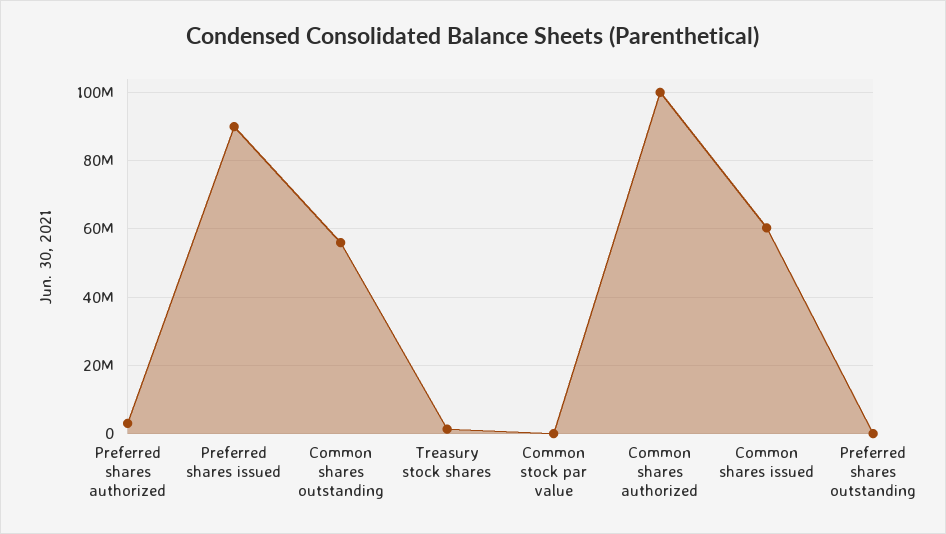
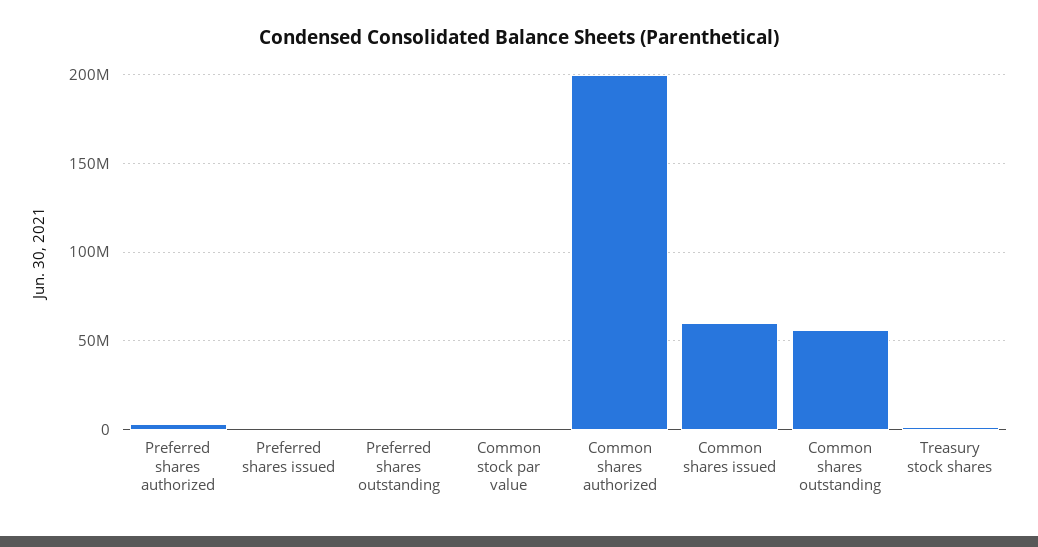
  {
    "Preferred shares authorized": 4000000,
-   "Preferred shares issued": 90000000,
+   "Preferred shares issued": 0,
    "Common shares outstanding": 56000000,
    "Treasury stock shares": 2000000,
    "Common stock par value": 0,
-   "Common shares authorized": 100000000,
+   "Common shares authorized": 200000000,
    "Common shares issued": 60000000,
    "Preferred shares outstanding": 0
  }

